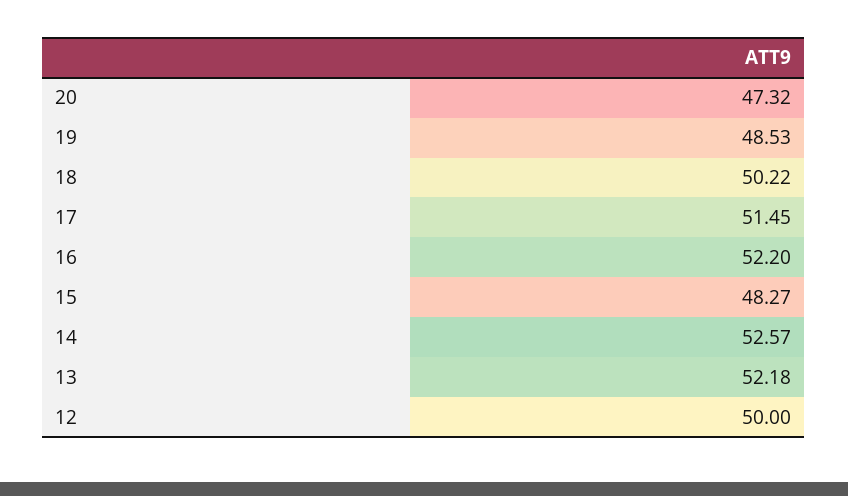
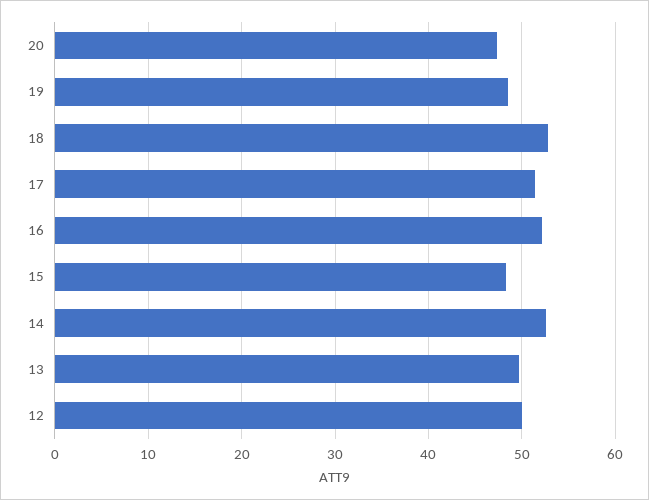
  {
    "20": 47.32,
    "19": 48.53,
-   "18": 50.22,
+   "18": 53,
    "17": 51.45,
    "16": 52.2,
    "15": 48.27,
    "14": 52.57,
-   "13": 52.18,
+   "13": 50,
    "12": 50
  }

